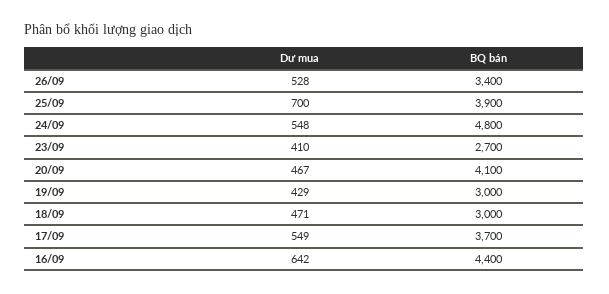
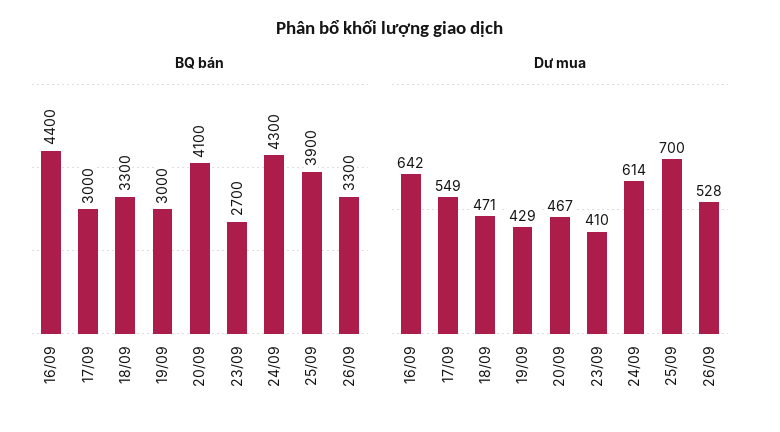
  {
    "Dư mua": {
      "26/09": 528,
      "25/09": 700,
-     "24/09": 548,
+     "24/09": 614,
      "23/09": 410,
      "20/09": 467,
      "19/09": 429,
      "18/09": 471,
      "17/09": 549,
      "16/09": 642
    },
    "BQ bán": {
-     "26/09": 3400,
+     "26/09": 3300,
      "25/09": 3900,
-     "24/09": 4800,
+     "24/09": 4300,
      "23/09": 2700,
      "20/09": 4100,
      "19/09": 3000,
-     "18/09": 3000,
+     "18/09": 3300,
-     "17/09": 3700,
+     "17/09": 3000,
      "16/09": 4400
    }
  }

